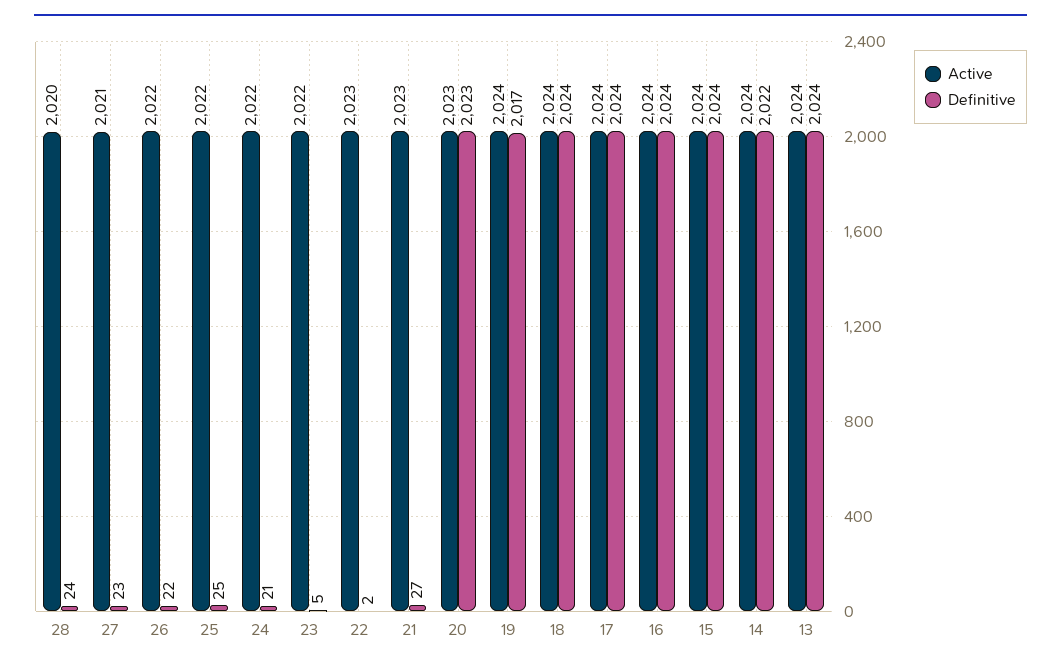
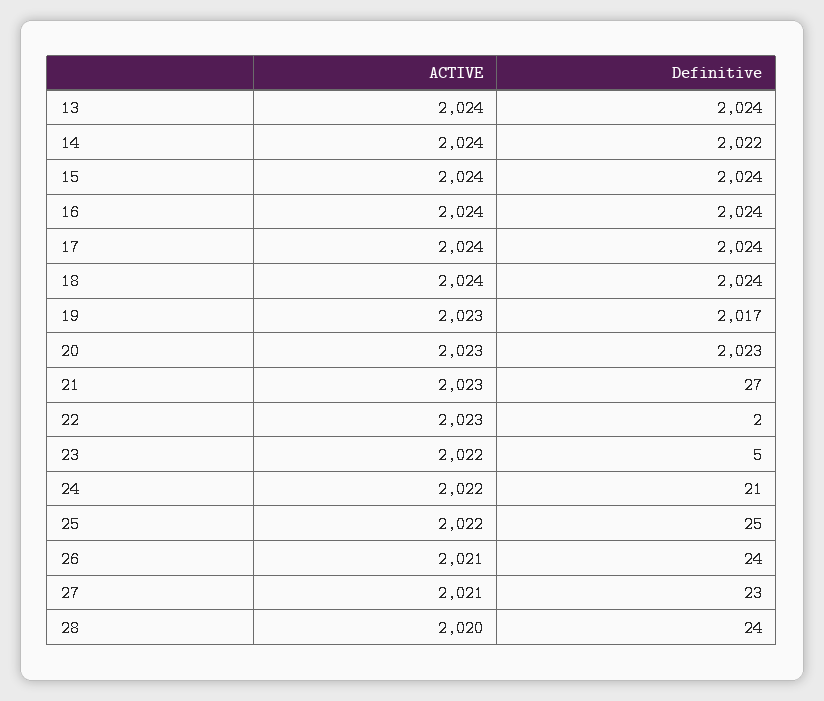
  {
    "Active": {
      "28": 2020,
      "27": 2021,
-     "26": 2022,
+     "26": 2021,
      "25": 2022,
      "24": 2022,
      "23": 2022,
      "22": 2023,
      "21": 2023,
      "20": 2023,
-     "19": 2024,
+     "19": 2023,
      "18": 2024,
      "17": 2024,
      "16": 2024,
      "15": 2024,
      "14": 2024,
      "13": 2024
    },
    "Definitive": {
      "28": 24,
      "27": 23,
-     "26": 22,
+     "26": 24,
      "25": 25,
      "24": 21,
      "23": 5,
      "22": 2,
      "21": 27,
      "20": 2023,
      "19": 2017,
      "18": 2024,
      "17": 2024,
      "16": 2024,
      "15": 2024,
      "14": 2022,
      "13": 2024
    }
  }

